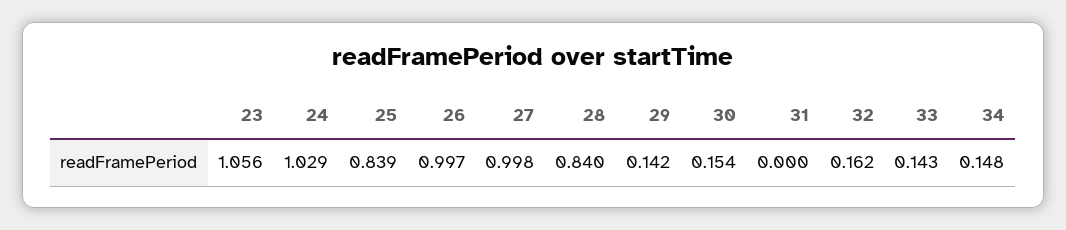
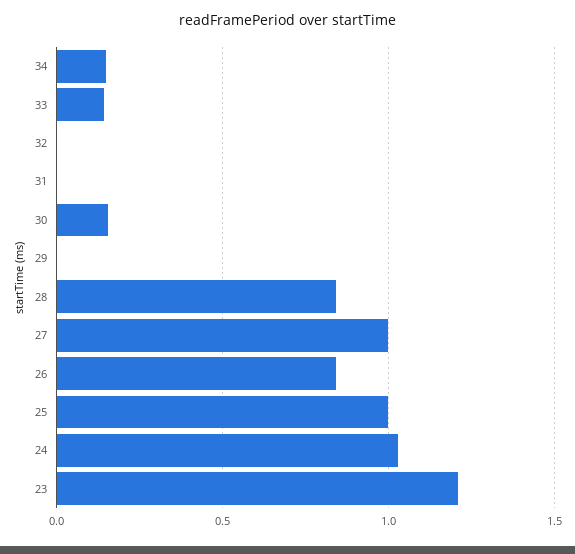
  {
-   "23": 1.056,
+   "23": 1.2,
    "24": 1.029,
-   "25": 0.839,
+   "25": 1,
-   "26": 0.997,
+   "26": 0.85,
    "27": 0.998,
    "28": 0.84,
-   "29": 0.142,
+   "29": 0,
    "30": 0.154,
    "31": 0,
-   "32": 0.162,
+   "32": 0,
    "33": 0.143,
    "34": 0.148
  }

